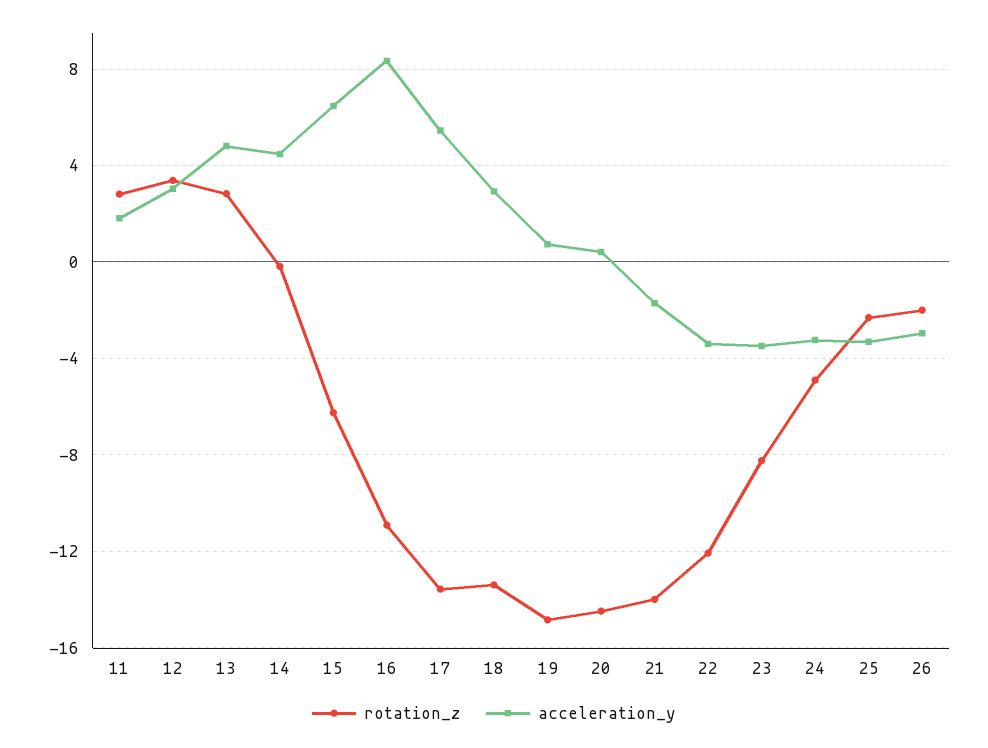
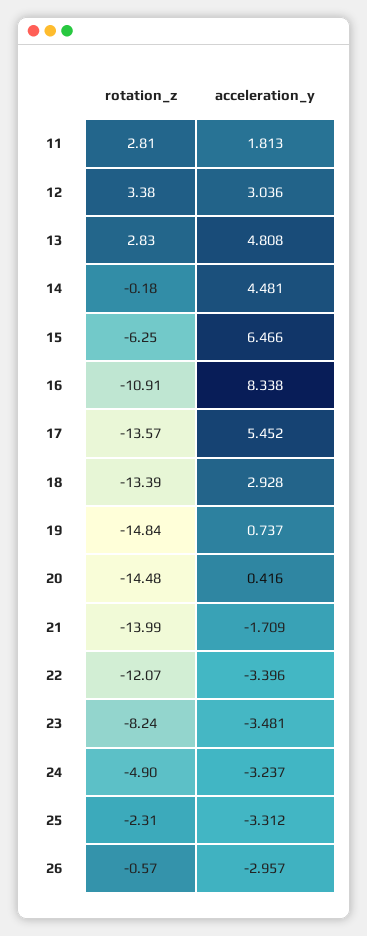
  {
    "rotation_z": {
      "11": 2.81,
      "12": 3.38,
      "13": 2.83,
      "14": -0.18,
      "15": -6.25,
      "16": -10.91,
      "17": -13.57,
      "18": -13.39,
      "19": -14.84,
      "20": -14.48,
      "21": -13.99,
      "22": -12.07,
      "23": -8.24,
      "24": -4.9,
      "25": -2.31,
-     "26": -2
+     "26": -0.57
    },
    "acceleration_y": {
      "11": 1.813,
      "12": 3.036,
      "13": 4.808,
      "14": 4.481,
      "15": 6.466,
      "16": 8.338,
      "17": 5.452,
      "18": 2.928,
      "19": 0.737,
      "20": 0.416,
      "21": -1.709,
      "22": -3.396,
      "23": -3.481,
      "24": -3.237,
      "25": -3.312,
      "26": -2.957
    }
  }

